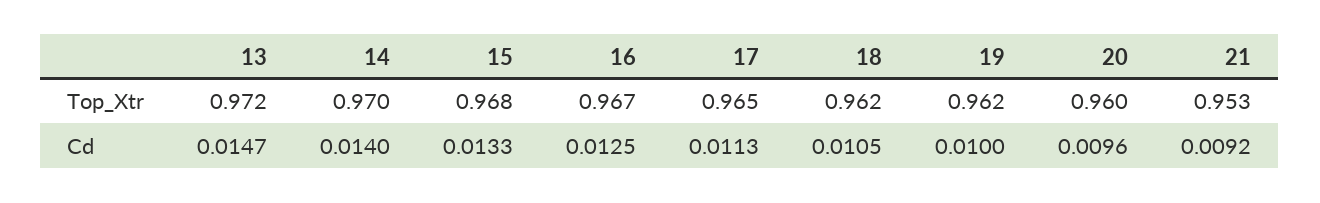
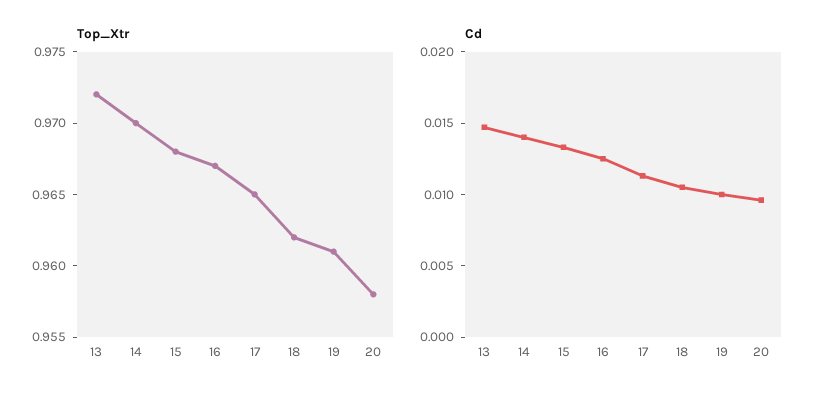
  {
    "Top_Xtr": {
      "13": 0.972,
      "14": 0.97,
      "15": 0.968,
      "16": 0.967,
      "17": 0.965,
      "18": 0.962,
-     "19": 0.962,
+     "19": 0.961,
-     "20": 0.96,
+     "20": 0.958
-     "21": 0.953
    },
    "Cd": {
      "13": 0.0147,
      "14": 0.014,
      "15": 0.0133,
      "16": 0.0125,
      "17": 0.0113,
      "18": 0.0105,
      "19": 0.01,
-     "20": 0.0096,
+     "20": 0.0096
-     "21": 0.0092
    }
  }

